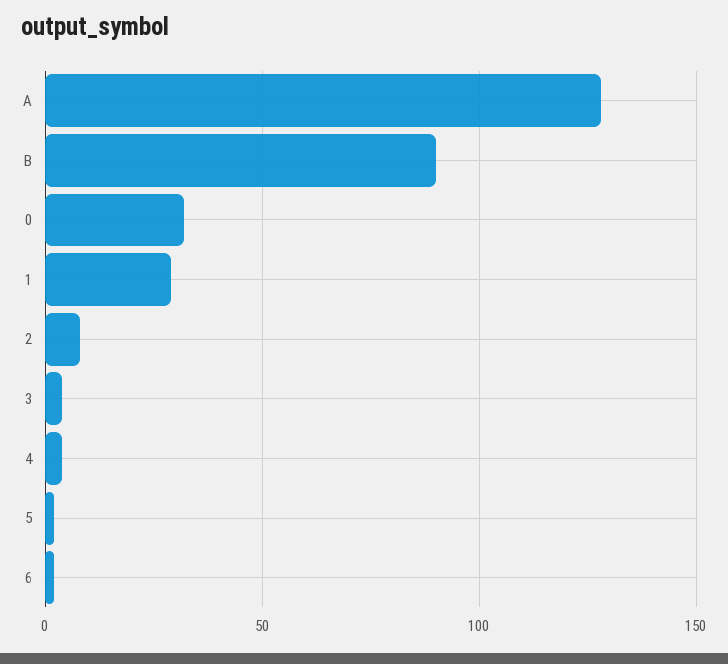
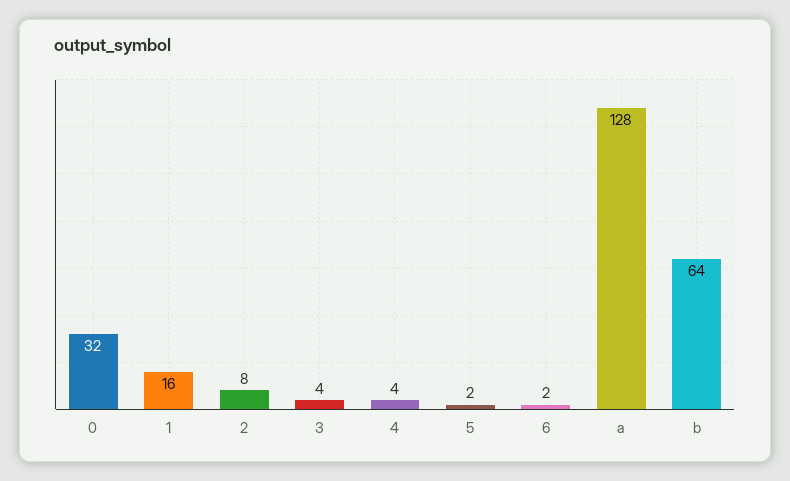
  {
    "A": 128,
-   "B": 90,
+   "B": 64,
    "0": 32,
-   "1": 30,
+   "1": 16,
    "2": 8,
    "3": 4,
    "4": 4,
    "5": 2,
    "6": 2
  }

